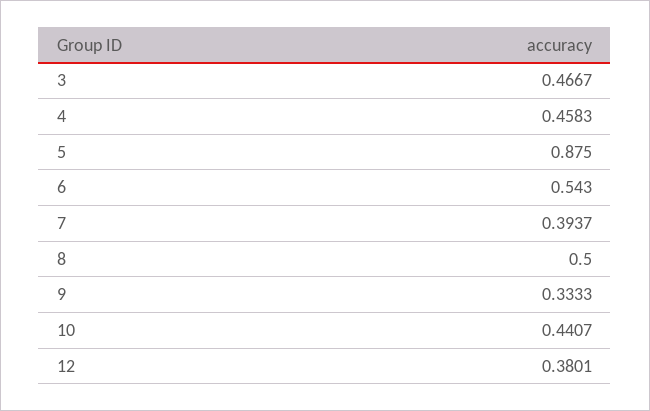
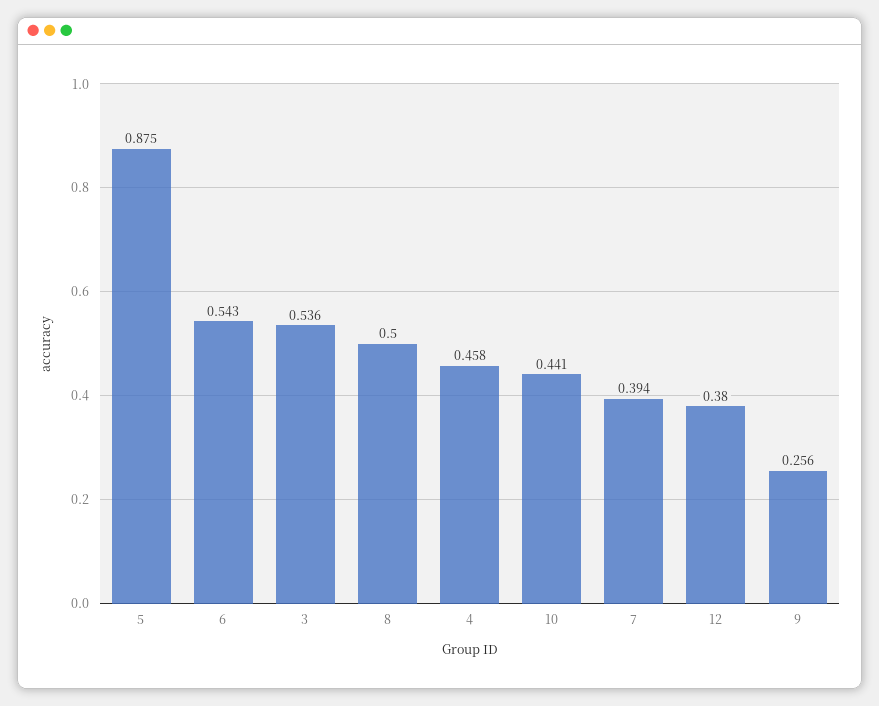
  {
-   "3": 0.4667,
+   "3": 0.536,
    "4": 0.4583,
    "5": 0.875,
    "6": 0.543,
    "7": 0.3937,
    "8": 0.5,
-   "9": 0.3333,
+   "9": 0.256,
    "10": 0.4407,
    "12": 0.3801
  }

